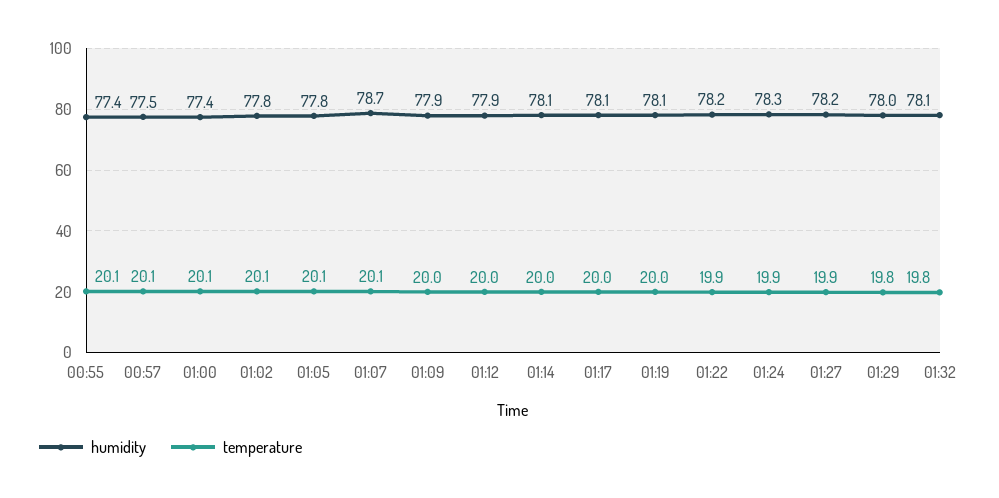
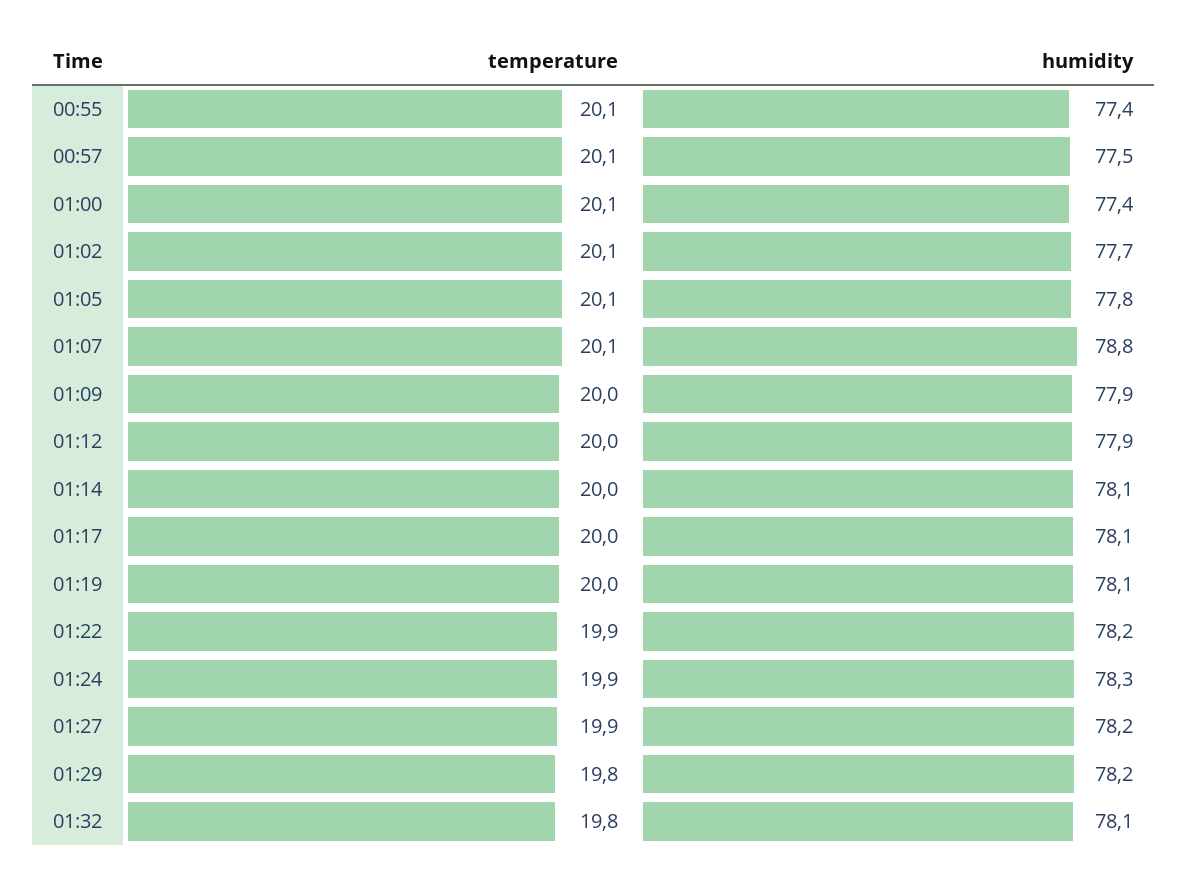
  {
    "humidity": {
      "00:55": 77.4,
      "00:57": 77.5,
      "01:00": 77.4,
-     "01:02": 77.8,
+     "01:02": 77.7,
      "01:05": 77.8,
-     "01:07": 78.7,
+     "01:07": 78.8,
      "01:09": 77.9,
      "01:12": 77.9,
      "01:14": 78.1,
      "01:17": 78.1,
      "01:19": 78.1,
      "01:22": 78.2,
      "01:24": 78.3,
      "01:27": 78.2,
-     "01:29": 78,
+     "01:29": 78.2,
      "01:32": 78.1
    },
    "temperature": {
      "00:55": 20.1,
      "00:57": 20.1,
      "01:00": 20.1,
      "01:02": 20.1,
      "01:05": 20.1,
      "01:07": 20.1,
      "01:09": 20,
      "01:12": 20,
      "01:14": 20,
      "01:17": 20,
      "01:19": 20,
      "01:22": 19.9,
      "01:24": 19.9,
      "01:27": 19.9,
      "01:29": 19.8,
      "01:32": 19.8
    }
  }

